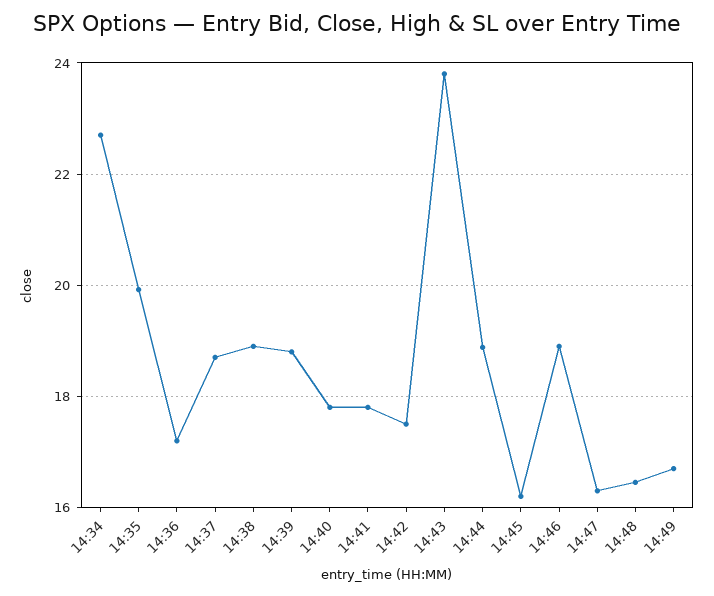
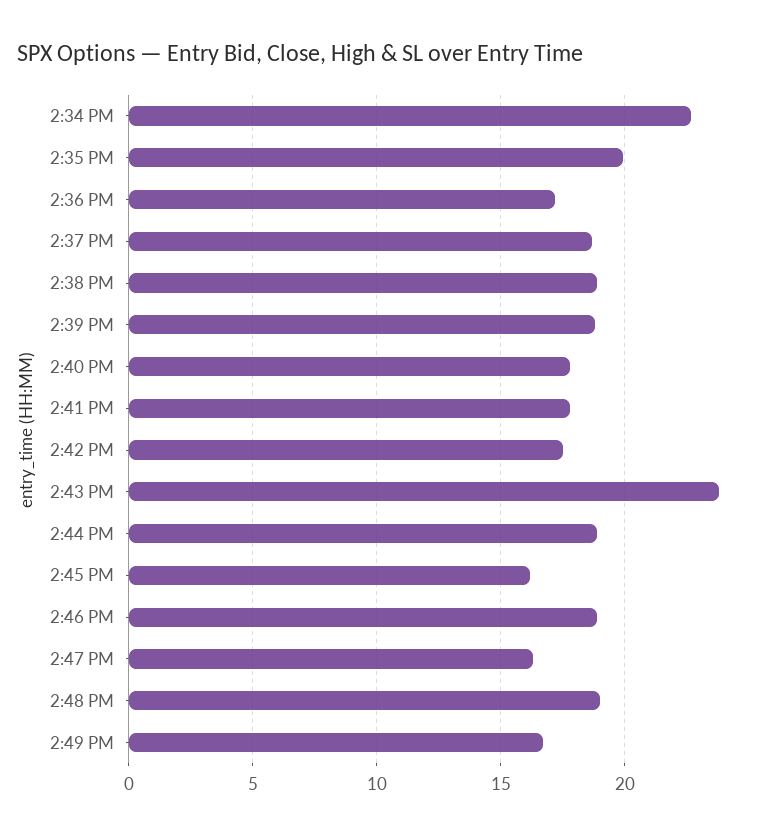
  {
    "14:34": 22.8,
    "14:35": 20,
    "14:36": 17.2,
    "14:37": 18.8,
    "14:38": 19,
    "14:39": 18.8,
    "14:40": 17.8,
    "14:41": 17.8,
    "14:42": 17.6,
    "14:43": 23.8,
    "14:44": 18.8,
    "14:45": 16.2,
    "14:46": 19,
    "14:47": 16.4,
-   "14:48": 16.4,
+   "14:48": 19,
    "14:49": 16.8
  }

